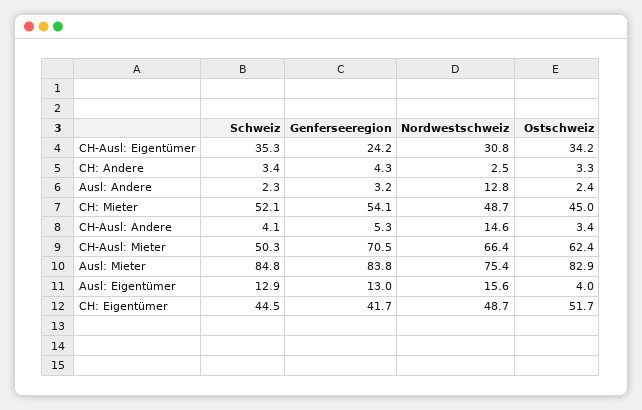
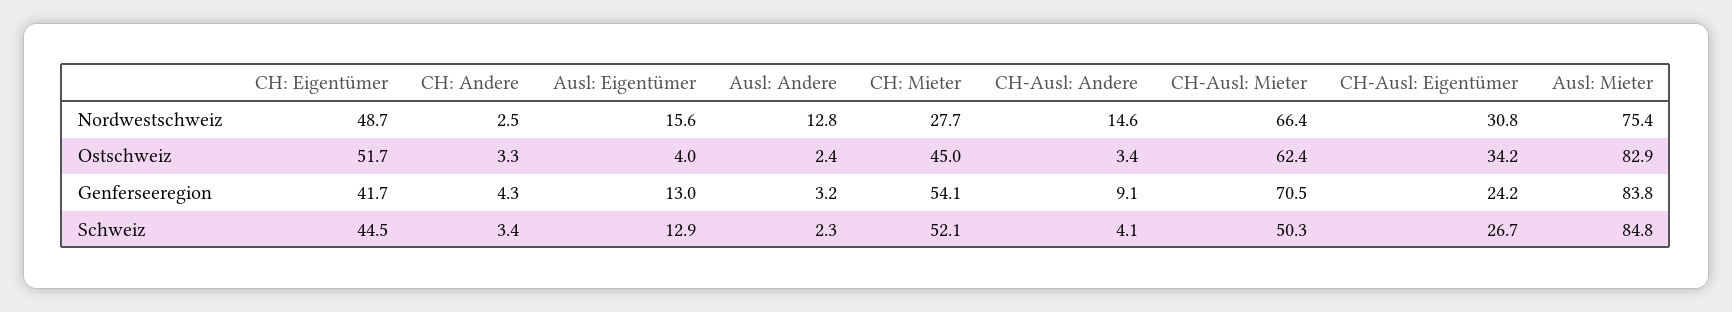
  {
    "Schweiz": {
-     "CH-Ausl: Eigentümer": 35.3,
+     "CH-Ausl: Eigentümer": 26.7,
      "CH: Andere": 3.4,
      "Ausl: Andere": 2.3,
      "CH: Mieter": 52.1,
      "CH-Ausl: Andere": 4.1,
      "CH-Ausl: Mieter": 50.3,
      "Ausl: Mieter": 84.8,
      "Ausl: Eigentümer": 12.9,
      "CH: Eigentümer": 44.5
    },
    "Genferseeregion": {
      "CH-Ausl: Eigentümer": 24.2,
      "CH: Andere": 4.3,
      "Ausl: Andere": 3.2,
      "CH: Mieter": 54.1,
-     "CH-Ausl: Andere": 5.3,
+     "CH-Ausl: Andere": 9.1,
      "CH-Ausl: Mieter": 70.5,
      "Ausl: Mieter": 83.8,
      "Ausl: Eigentümer": 13,
      "CH: Eigentümer": 41.7
    },
    "Nordwestschweiz": {
      "CH-Ausl: Eigentümer": 30.8,
      "CH: Andere": 2.5,
      "Ausl: Andere": 12.8,
-     "CH: Mieter": 48.7,
+     "CH: Mieter": 27.7,
      "CH-Ausl: Andere": 14.6,
      "CH-Ausl: Mieter": 66.4,
      "Ausl: Mieter": 75.4,
      "Ausl: Eigentümer": 15.6,
      "CH: Eigentümer": 48.7
    },
    "Ostschweiz": {
      "CH-Ausl: Eigentümer": 34.2,
      "CH: Andere": 3.3,
      "Ausl: Andere": 2.4,
      "CH: Mieter": 45,
      "CH-Ausl: Andere": 3.4,
      "CH-Ausl: Mieter": 62.4,
      "Ausl: Mieter": 82.9,
      "Ausl: Eigentümer": 4,
      "CH: Eigentümer": 51.7
    }
  }

